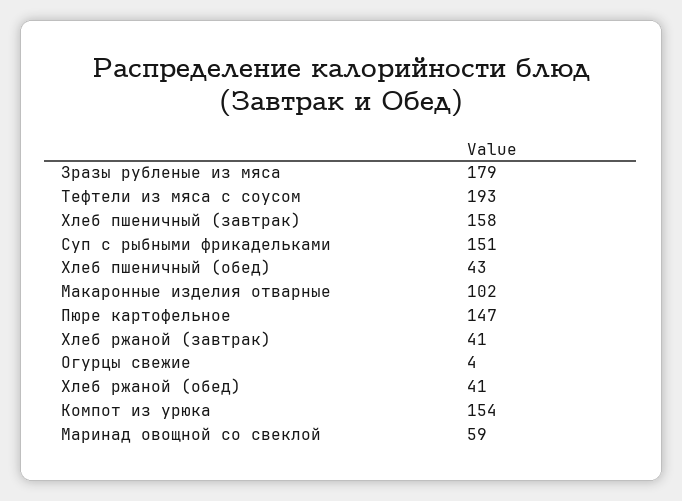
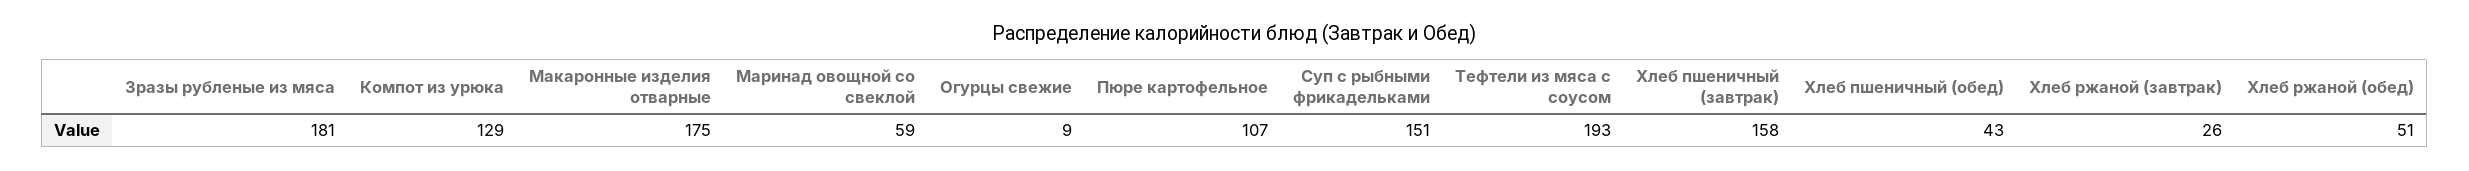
  {
-   "Зразы рубленые из мяса": 179,
+   "Зразы рубленые из мяса": 181,
    "Тефтели из мяса с соусом": 193,
    "Хлеб пшеничный (завтрак)": 158,
    "Суп с рыбными фрикадельками": 151,
    "Хлеб пшеничный (обед)": 43,
-   "Макаронные изделия отварные": 102,
+   "Макаронные изделия отварные": 175,
-   "Пюре картофельное": 147,
+   "Пюре картофельное": 107,
-   "Хлеб ржаной (завтрак)": 41,
+   "Хлеб ржаной (завтрак)": 26,
-   "Огурцы свежие": 4,
+   "Огурцы свежие": 9,
-   "Хлеб ржаной (обед)": 41,
+   "Хлеб ржаной (обед)": 51,
-   "Компот из урюка": 154,
+   "Компот из урюка": 129,
    "Маринад овощной со свеклой": 59
  }

